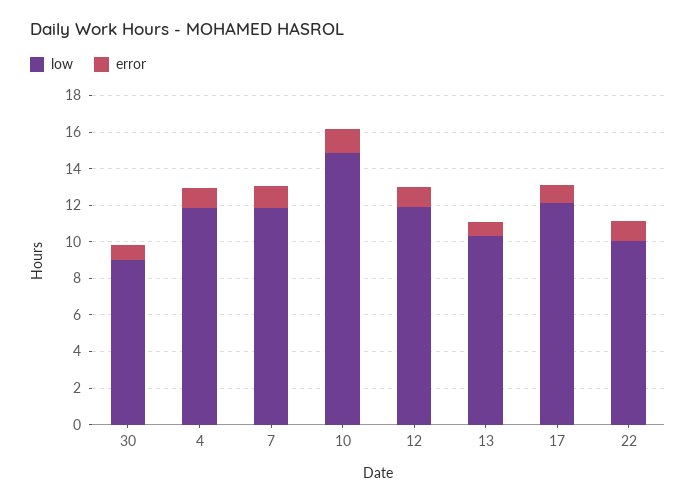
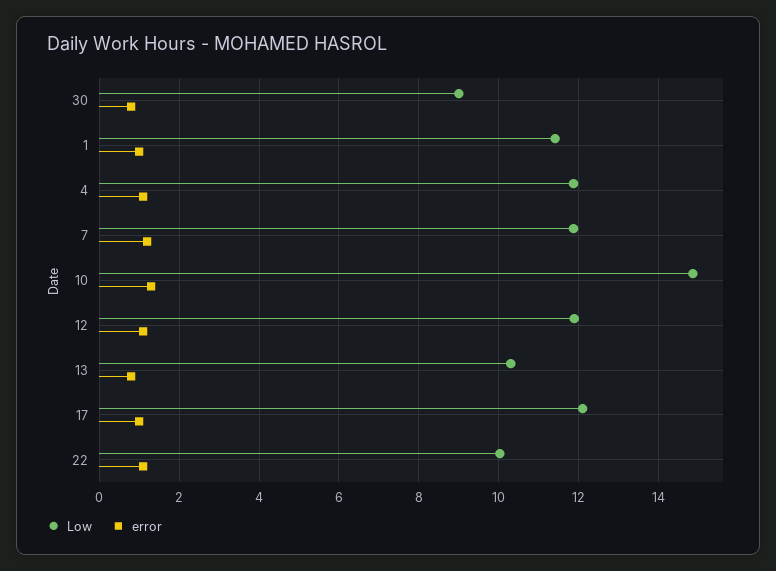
  {
    "low": {
      "30": 9,
      "4": 11.8,
      "7": 11.8,
      "10": 14.8,
      "12": 11.8,
      "13": 10.4,
      "17": 12.2,
-     "22": 10
+     "22": 10,
+     "1": 11.4
    },
    "error": {
      "30": 0.8,
      "4": 1.2,
      "7": 1.2,
      "10": 1.4,
      "12": 1.2,
      "13": 0.8,
      "17": 1,
-     "22": 1.2
+     "22": 1.2,
+     "1": 1
    }
  }

